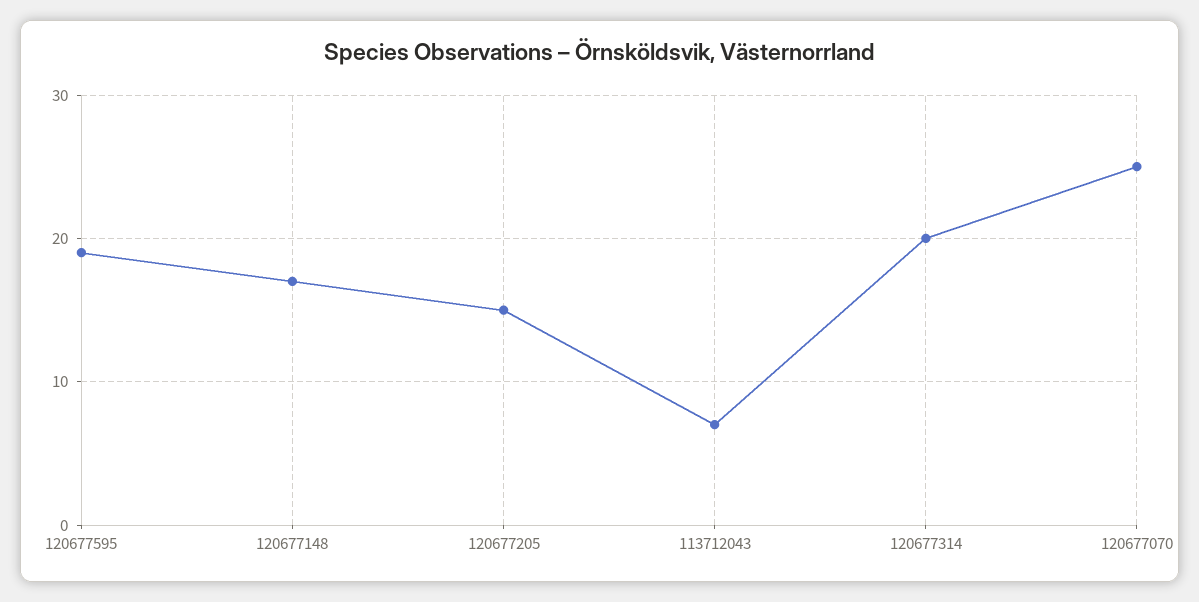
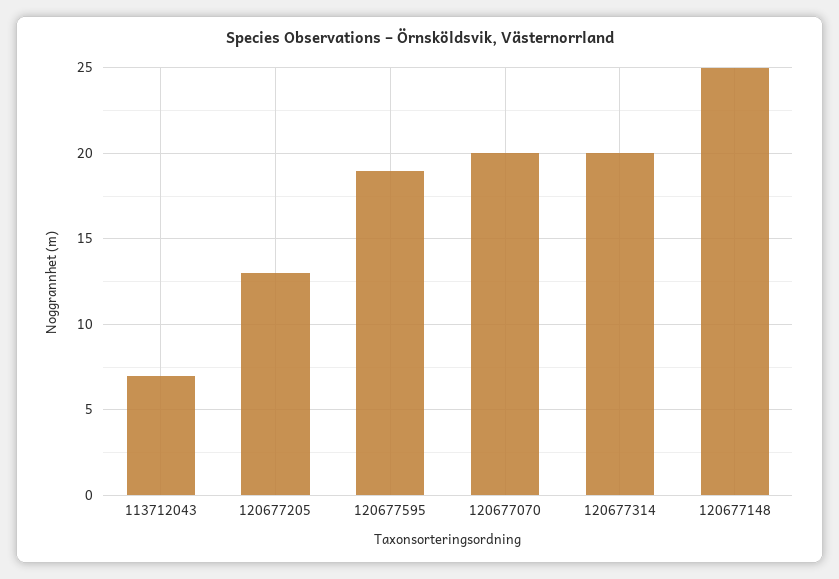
  {
    "120677595": 19,
-   "120677148": 17,
+   "120677148": 25,
-   "120677205": 15,
+   "120677205": 13,
    "113712043": 7,
    "120677314": 20,
-   "120677070": 25
+   "120677070": 20
  }

